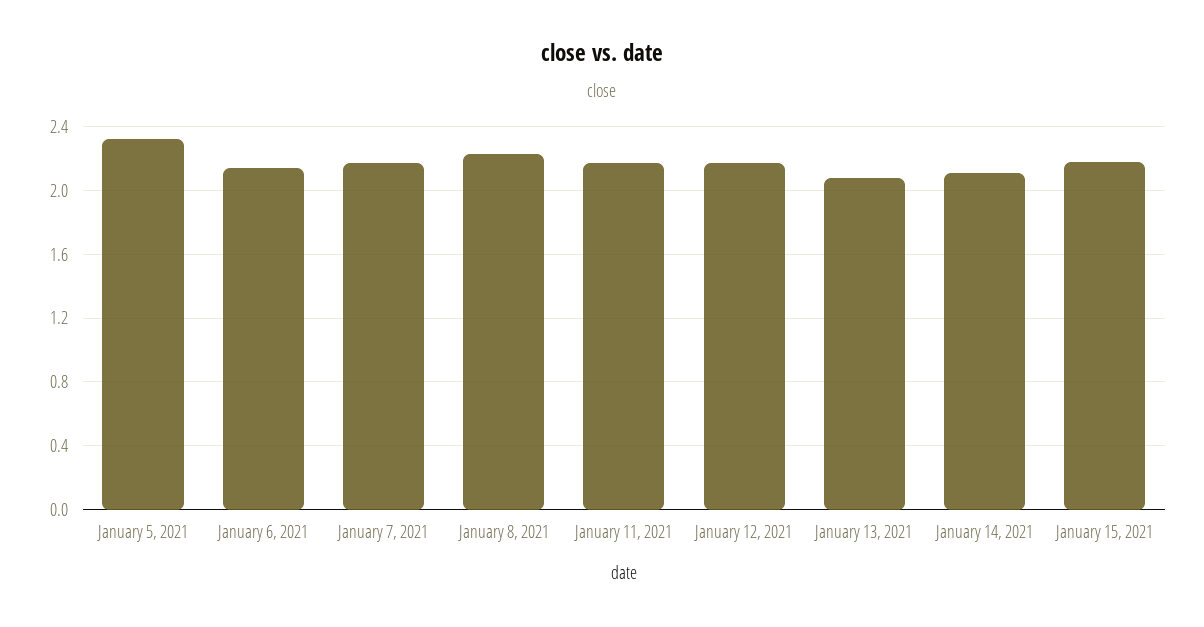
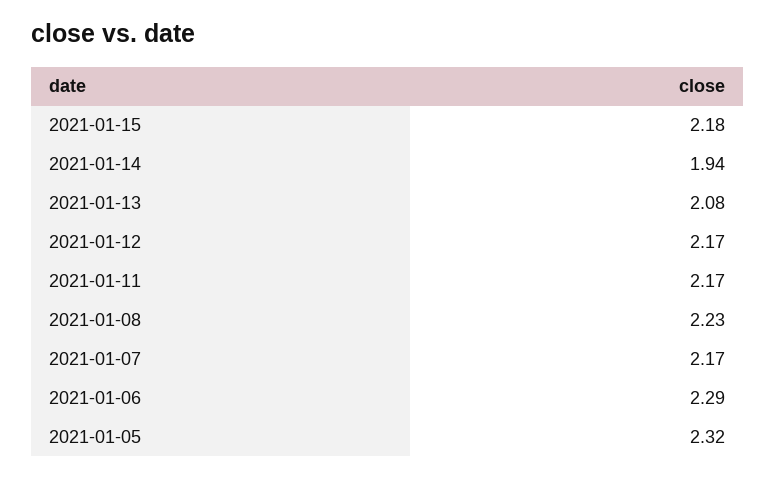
  {
    "January 5, 2021": 2.32,
-   "January 6, 2021": 2.15,
+   "January 6, 2021": 2.29,
    "January 7, 2021": 2.17,
    "January 8, 2021": 2.23,
    "January 11, 2021": 2.17,
    "January 12, 2021": 2.17,
    "January 13, 2021": 2.08,
-   "January 14, 2021": 2.1,
+   "January 14, 2021": 1.94,
    "January 15, 2021": 2.18
  }

